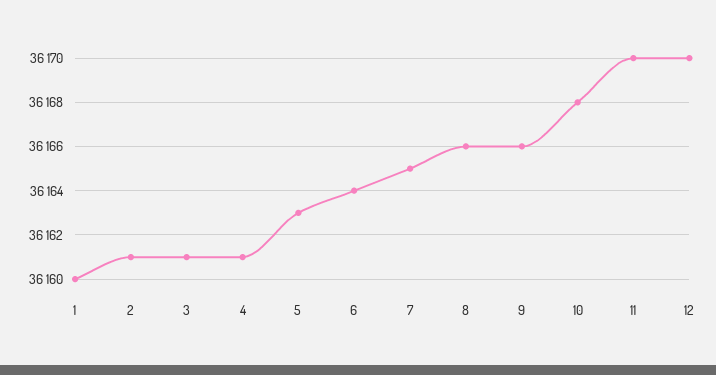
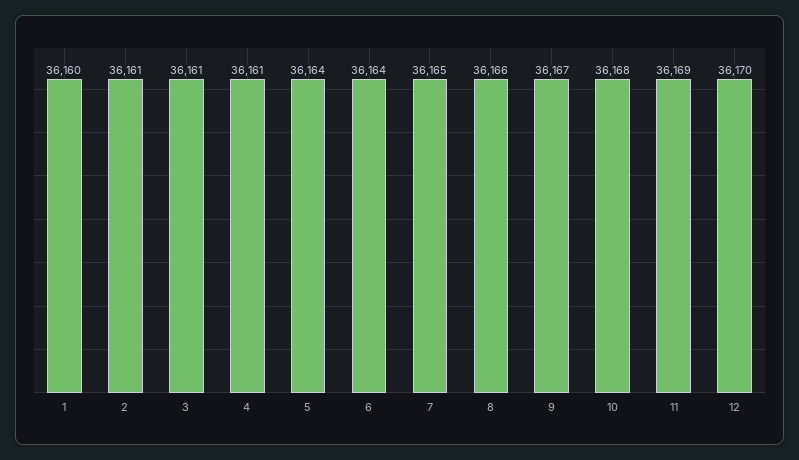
  {
    "1": 36160,
    "2": 36161,
    "3": 36161,
    "4": 36161,
-   "5": 36163,
+   "5": 36164,
    "6": 36164,
    "7": 36165,
    "8": 36166,
-   "9": 36166,
+   "9": 36167,
    "10": 36168,
-   "11": 36170,
+   "11": 36169,
    "12": 36170
  }

